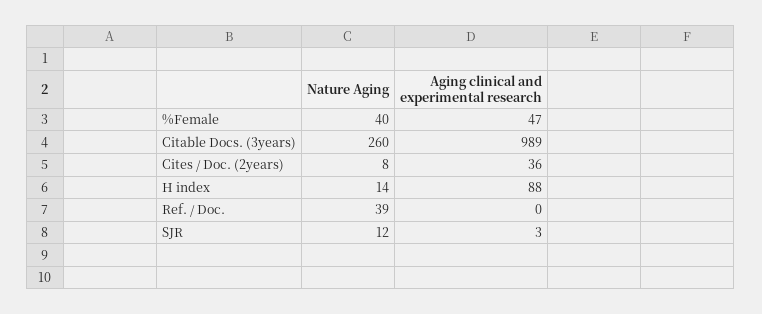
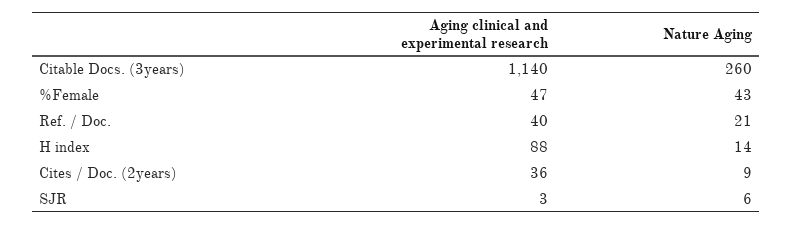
  {
    "Nature Aging": {
-     "%Female": 40,
+     "%Female": 43,
      "Citable Docs. (3years)": 260,
-     "Cites / Doc. (2years)": 8,
+     "Cites / Doc. (2years)": 9,
      "H index": 14,
-     "Ref. / Doc.": 39,
+     "Ref. / Doc.": 21,
-     "SJR": 12
+     "SJR": 6
    },
    "Aging clinical and experimental research": {
      "%Female": 47,
-     "Citable Docs. (3years)": 989,
+     "Citable Docs. (3years)": 1140,
      "Cites / Doc. (2years)": 36,
      "H index": 88,
-     "Ref. / Doc.": 0,
+     "Ref. / Doc.": 40,
      "SJR": 3
    }
  }

